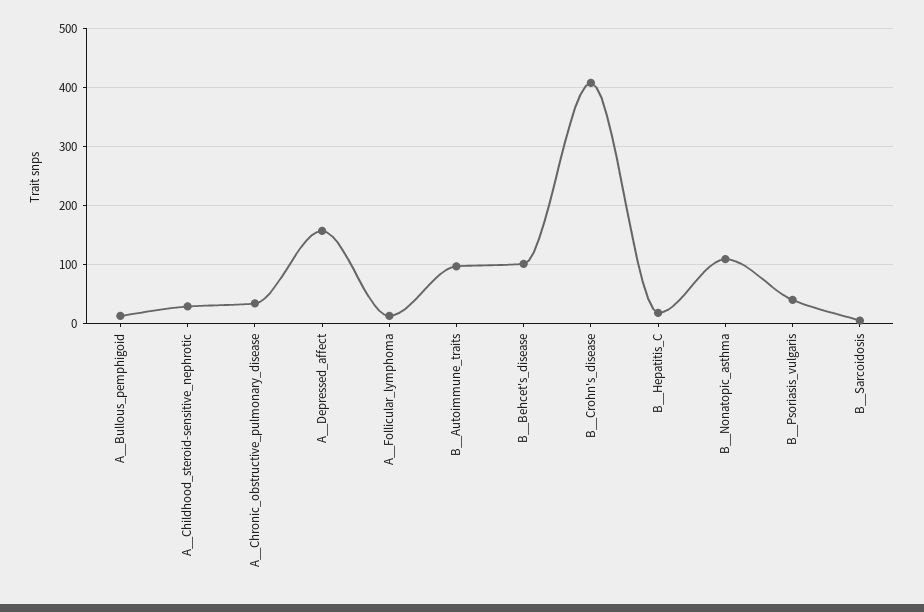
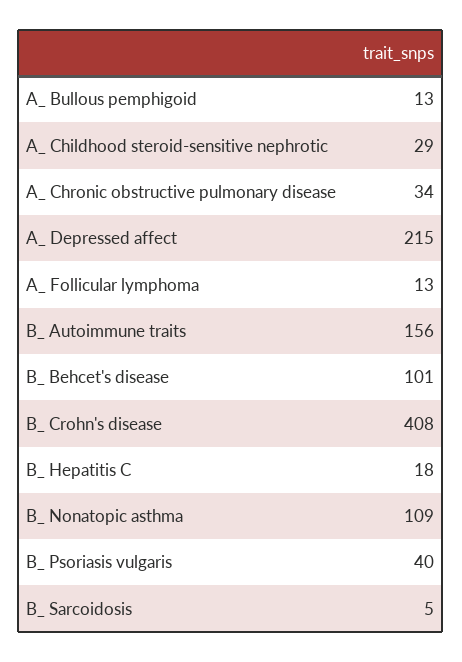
  {
    "A__Bullous_pemphigoid": 13,
    "A__Childhood_steroid-sensitive_nephrotic": 29,
    "A__Chronic_obstructive_pulmonary_disease": 34,
-   "A__Depressed_affect": 160,
+   "A__Depressed_affect": 215,
    "A__Follicular_lymphoma": 13,
-   "B__Autoimmune_traits": 100,
+   "B__Autoimmune_traits": 156,
    "B__Behcet's_disease": 101,
    "B__Crohn's_disease": 408,
    "B__Hepatitis_C": 18,
    "B__Nonatopic_asthma": 109,
    "B__Psoriasis_vulgaris": 40,
    "B__Sarcoidosis": 5
  }

